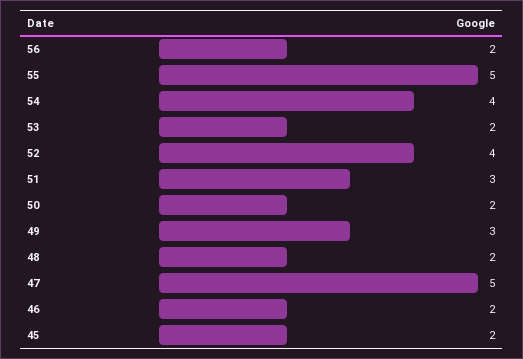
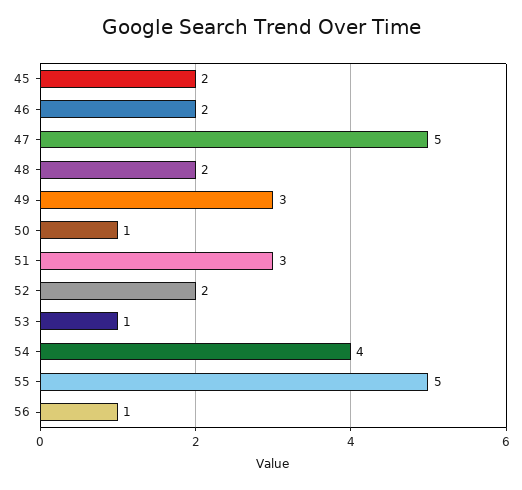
  {
-   "56": 2,
+   "56": 1,
    "55": 5,
    "54": 4,
-   "53": 2,
+   "53": 1,
-   "52": 4,
+   "52": 2,
    "51": 3,
-   "50": 2,
+   "50": 1,
    "49": 3,
    "48": 2,
    "47": 5,
    "46": 2,
    "45": 2
  }

